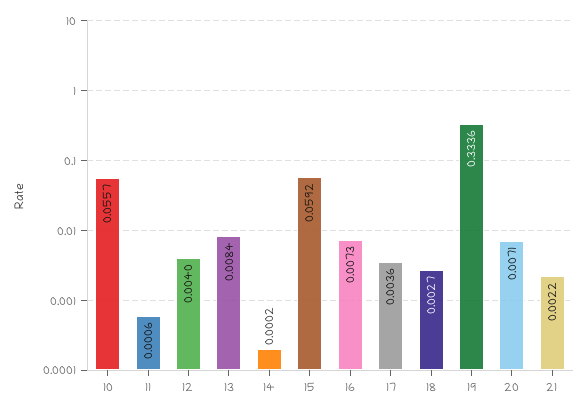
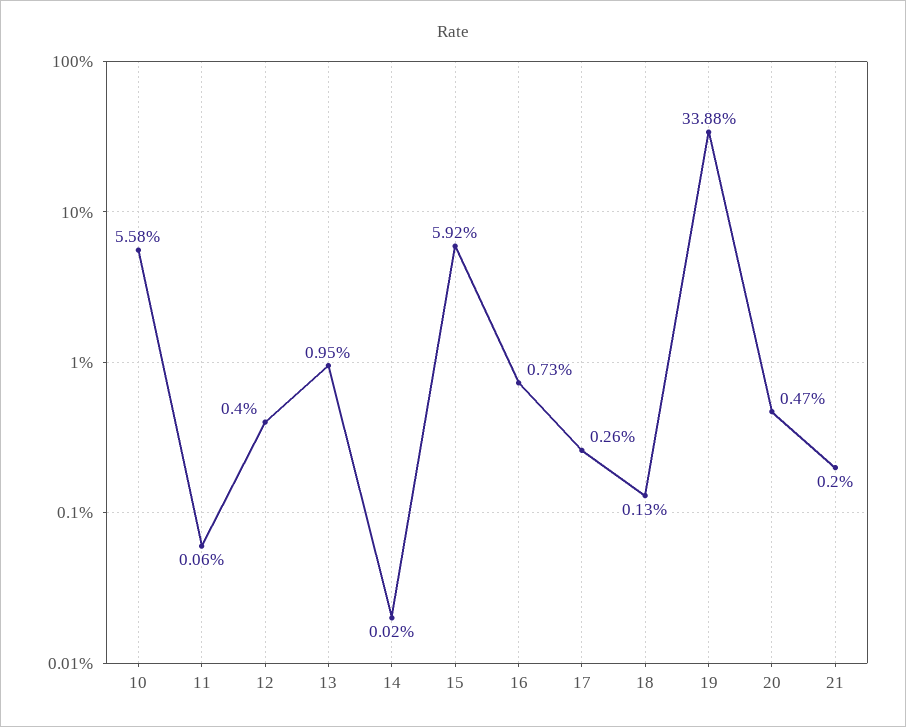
  {
-   "10": 0.0557,
+   "10": 0.0558,
    "11": 0.0006,
    "12": 0.004,
-   "13": 0.0084,
+   "13": 0.0095,
    "14": 0.0002,
    "15": 0.0592,
    "16": 0.0073,
-   "17": 0.0036,
+   "17": 0.0026,
-   "18": 0.0027,
+   "18": 0.0013,
-   "19": 0.3336,
+   "19": 0.3388,
-   "20": 0.0071,
+   "20": 0.0047,
-   "21": 0.0022
+   "21": 0.002
  }

